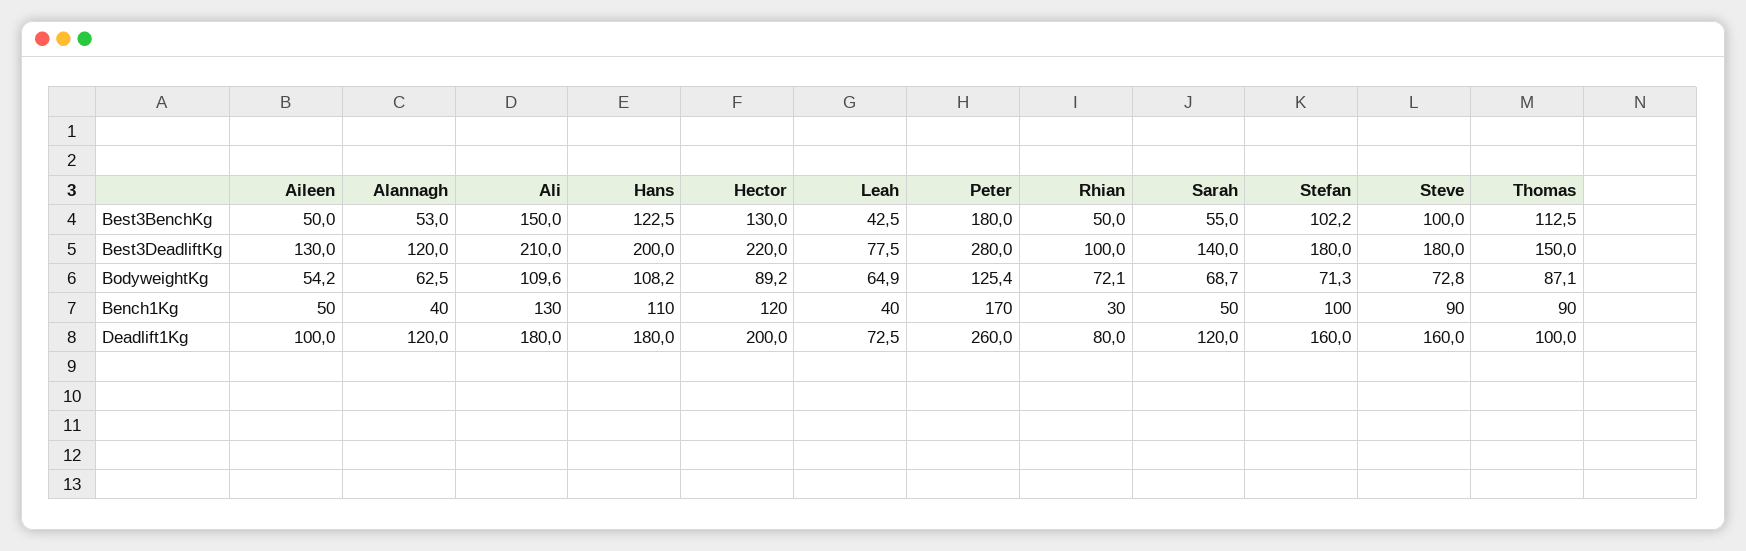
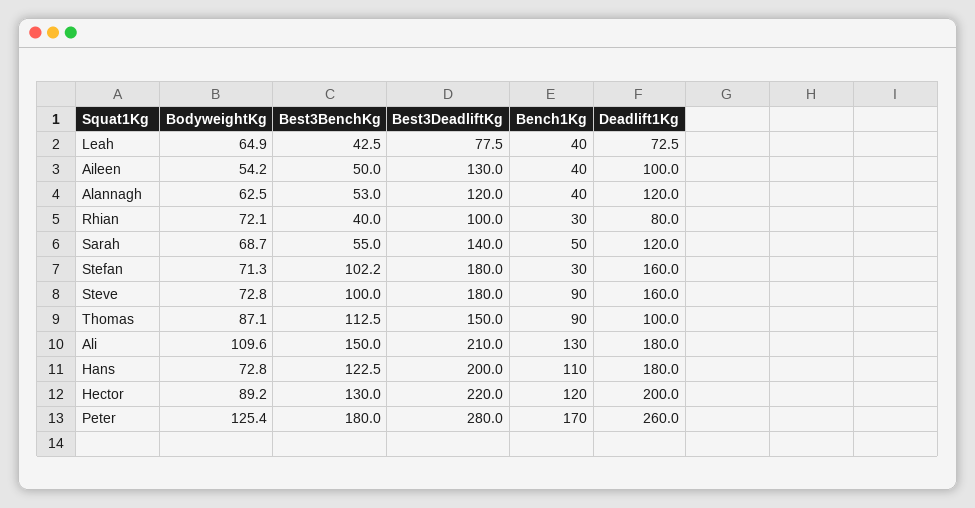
  {
    "Aileen": {
      "Best3BenchKg": 50,
      "Best3DeadliftKg": 130,
      "BodyweightKg": 54.2,
-     "Bench1Kg": 50,
+     "Bench1Kg": 40,
      "Deadlift1Kg": 100
    },
    "Alannagh": {
      "Best3BenchKg": 53,
      "Best3DeadliftKg": 120,
      "BodyweightKg": 62.5,
      "Bench1Kg": 40,
      "Deadlift1Kg": 120
    },
    "Ali": {
      "Best3BenchKg": 150,
      "Best3DeadliftKg": 210,
      "BodyweightKg": 109.6,
      "Bench1Kg": 130,
      "Deadlift1Kg": 180
    },
    "Hans": {
      "Best3BenchKg": 122.5,
      "Best3DeadliftKg": 200,
-     "BodyweightKg": 108.2,
+     "BodyweightKg": 72.8,
      "Bench1Kg": 110,
      "Deadlift1Kg": 180
    },
    "Hector": {
      "Best3BenchKg": 130,
      "Best3DeadliftKg": 220,
      "BodyweightKg": 89.2,
      "Bench1Kg": 120,
      "Deadlift1Kg": 200
    },
    "Leah": {
      "Best3BenchKg": 42.5,
      "Best3DeadliftKg": 77.5,
      "BodyweightKg": 64.9,
      "Bench1Kg": 40,
      "Deadlift1Kg": 72.5
    },
    "Peter": {
      "Best3BenchKg": 180,
      "Best3DeadliftKg": 280,
      "BodyweightKg": 125.4,
      "Bench1Kg": 170,
      "Deadlift1Kg": 260
    },
    "Rhian": {
-     "Best3BenchKg": 50,
+     "Best3BenchKg": 40,
      "Best3DeadliftKg": 100,
      "BodyweightKg": 72.1,
      "Bench1Kg": 30,
      "Deadlift1Kg": 80
    },
    "Sarah": {
      "Best3BenchKg": 55,
      "Best3DeadliftKg": 140,
      "BodyweightKg": 68.7,
      "Bench1Kg": 50,
      "Deadlift1Kg": 120
    },
    "Stefan": {
      "Best3BenchKg": 102.2,
      "Best3DeadliftKg": 180,
      "BodyweightKg": 71.3,
-     "Bench1Kg": 100,
+     "Bench1Kg": 30,
      "Deadlift1Kg": 160
    },
    "Steve": {
      "Best3BenchKg": 100,
      "Best3DeadliftKg": 180,
      "BodyweightKg": 72.8,
      "Bench1Kg": 90,
      "Deadlift1Kg": 160
    },
    "Thomas": {
      "Best3BenchKg": 112.5,
      "Best3DeadliftKg": 150,
      "BodyweightKg": 87.1,
      "Bench1Kg": 90,
      "Deadlift1Kg": 100
    }
  }

